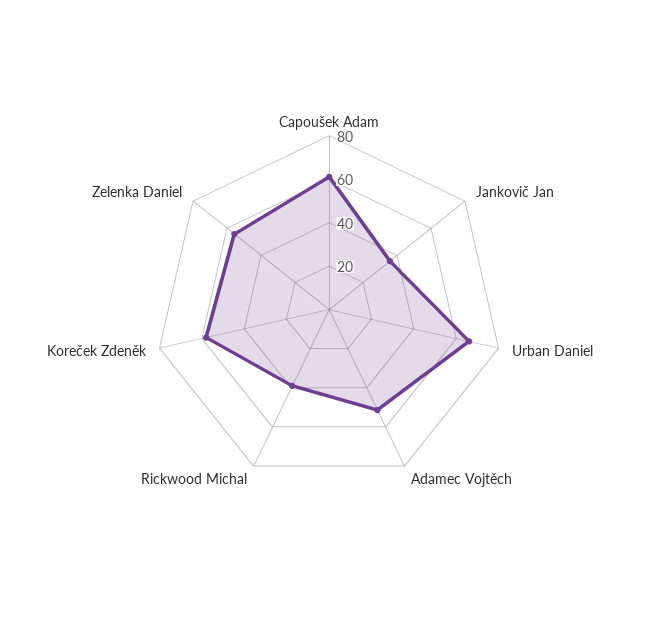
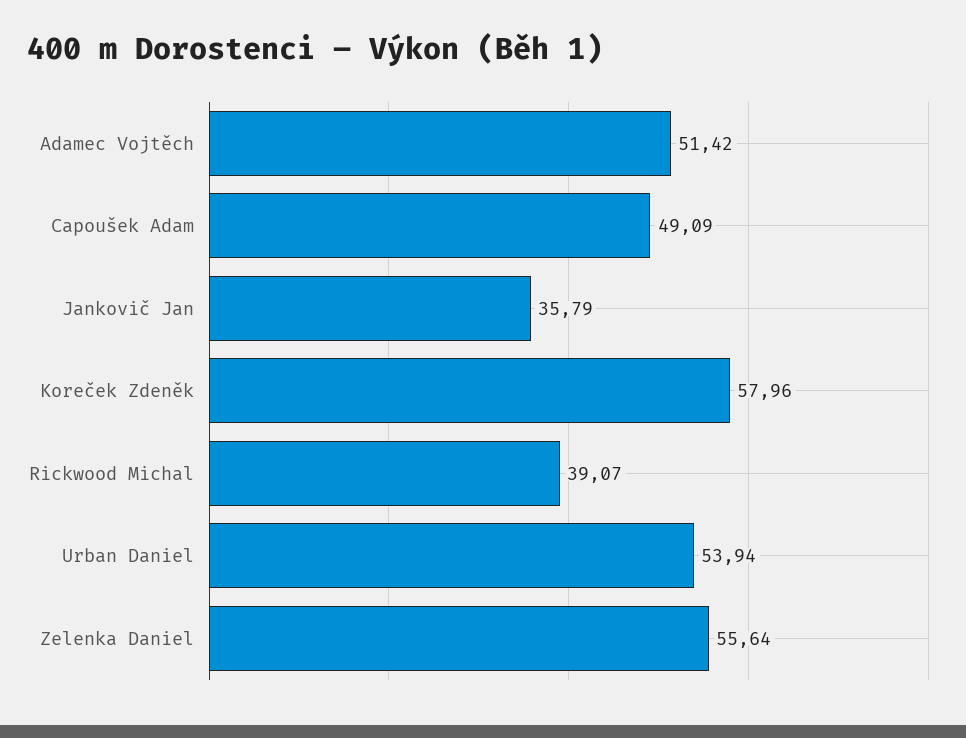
  {
-   "Capoušek Adam": 60,
+   "Capoušek Adam": 49.09,
    "Jankovič Jan": 35.79,
-   "Urban Daniel": 65,
+   "Urban Daniel": 53.94,
    "Adamec Vojtěch": 51.42,
    "Rickwood Michal": 39.07,
    "Koreček Zdeněk": 57.96,
    "Zelenka Daniel": 55.64
  }

